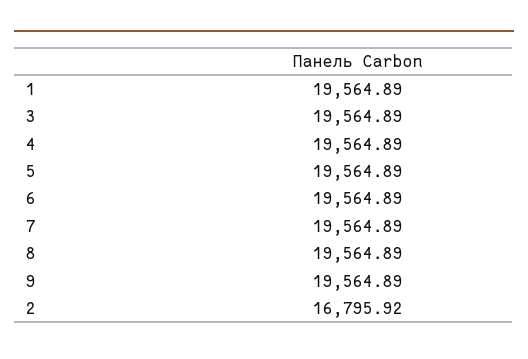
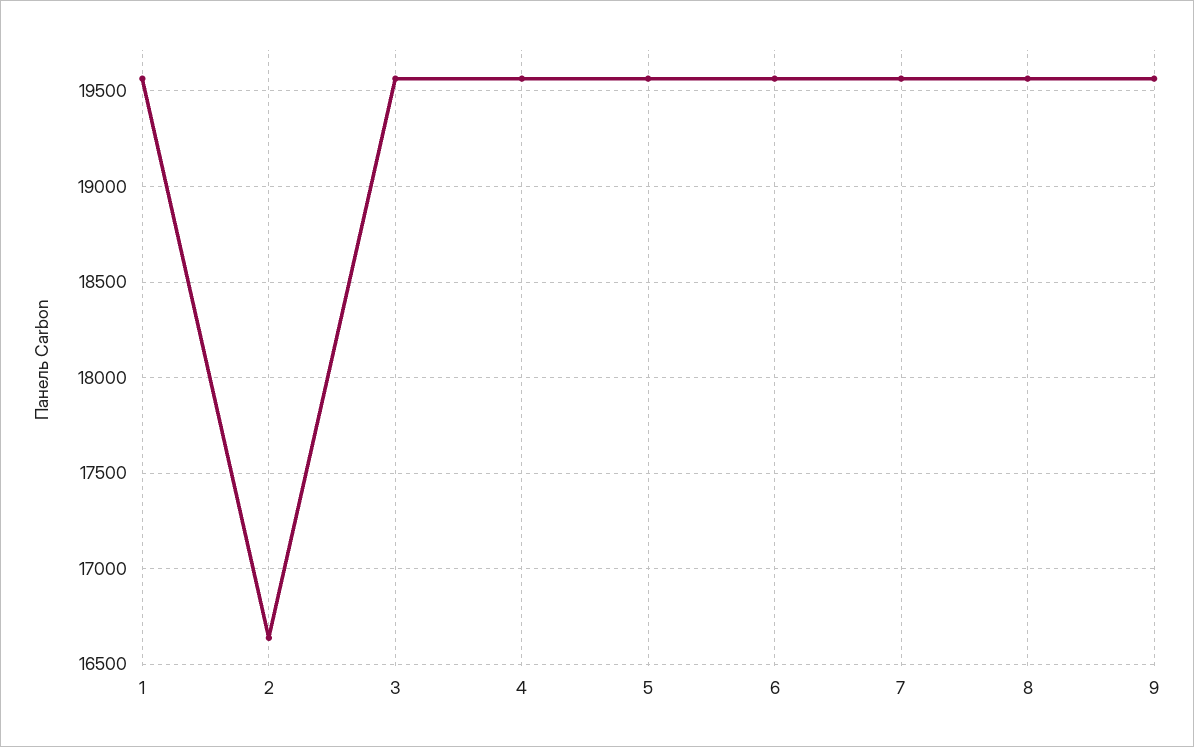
  {
    "1": 19564.89,
    "3": 19564.89,
    "4": 19564.89,
    "5": 19564.89,
    "6": 19564.89,
    "7": 19564.89,
    "8": 19564.89,
    "9": 19564.89,
-   "2": 16795.92
+   "2": 16650
  }

